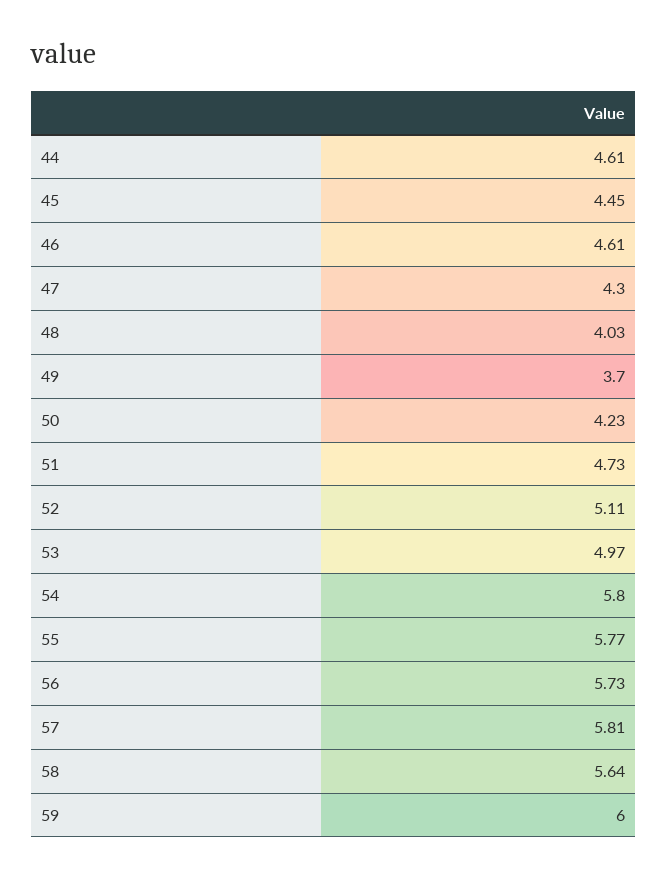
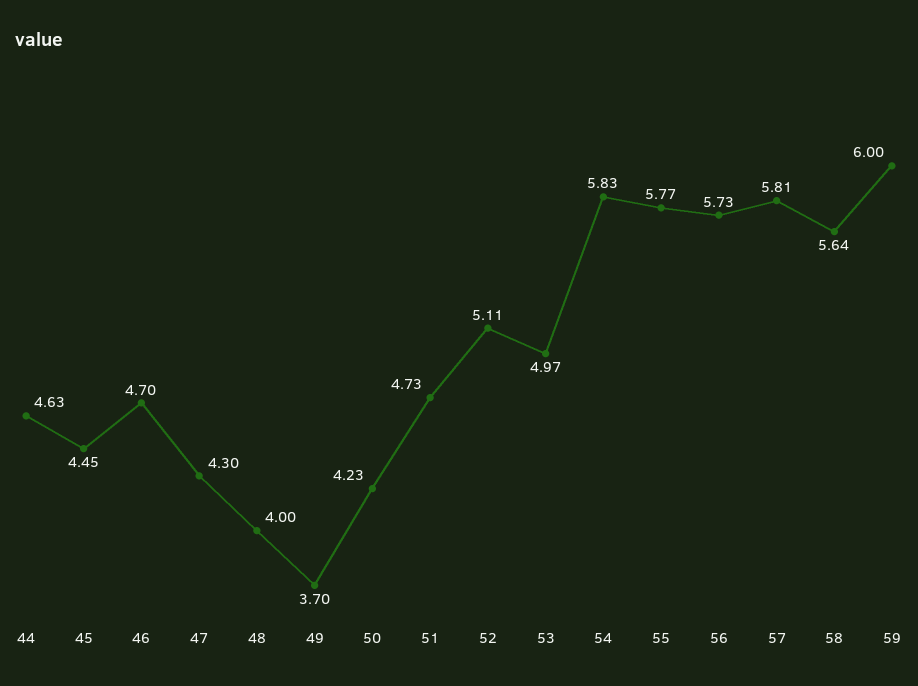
  {
-   "44": 4.61,
+   "44": 4.63,
    "45": 4.45,
-   "46": 4.61,
+   "46": 4.7,
    "47": 4.3,
-   "48": 4.03,
+   "48": 4,
    "49": 3.7,
    "50": 4.23,
    "51": 4.73,
    "52": 5.11,
    "53": 4.97,
-   "54": 5.8,
+   "54": 5.83,
    "55": 5.77,
    "56": 5.73,
    "57": 5.81,
    "58": 5.64,
    "59": 6
  }

